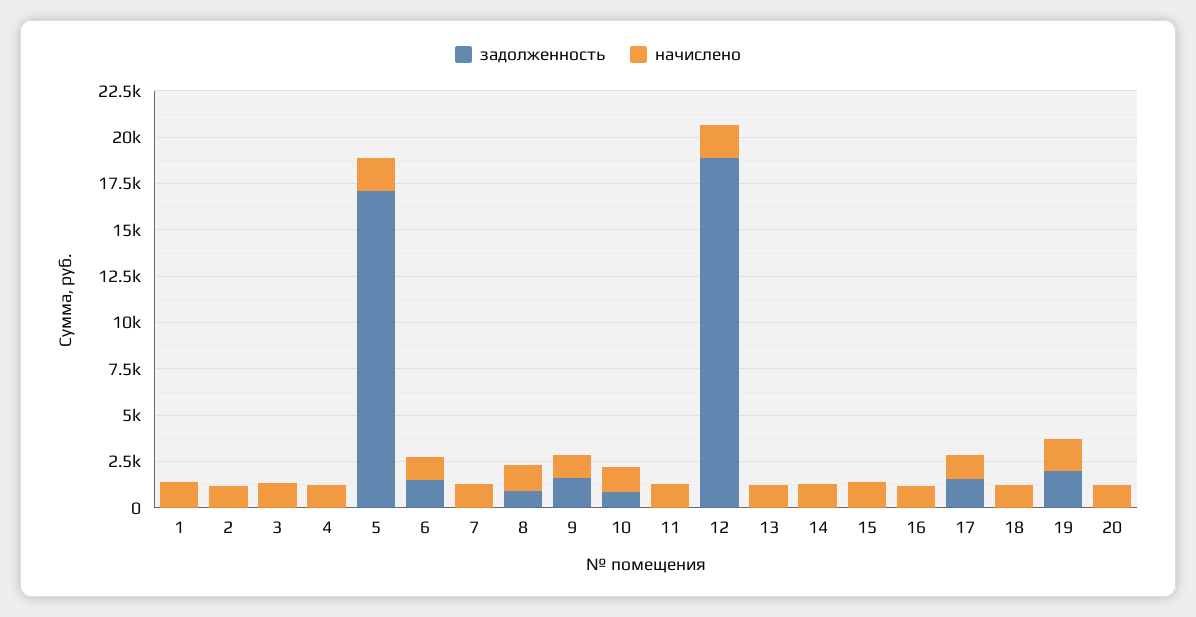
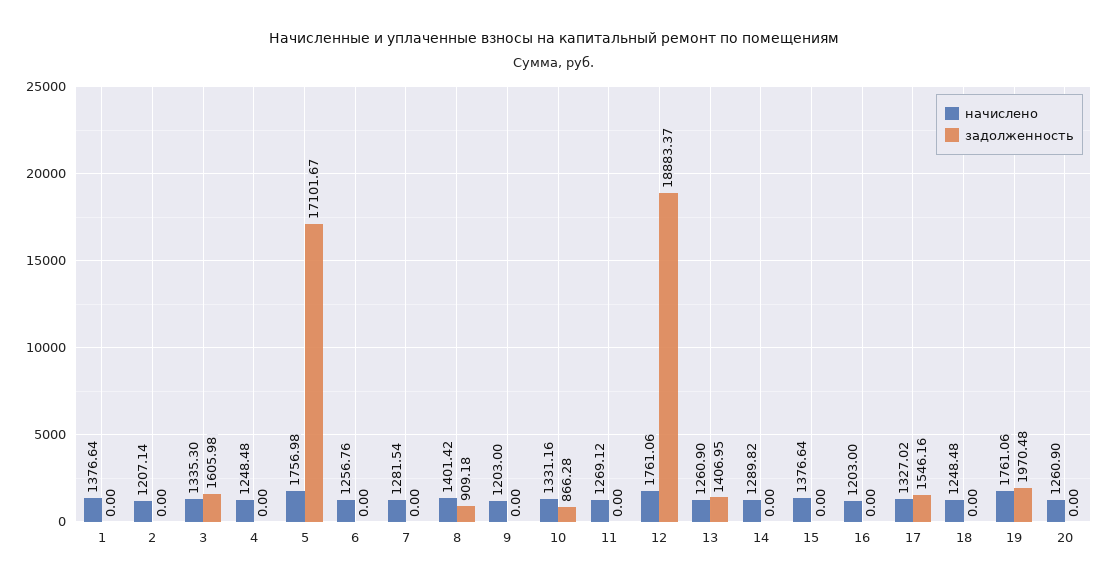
  {
    "задолженность": {
      "1": 0,
      "2": 0,
-     "3": 0,
+     "3": 1605.98,
      "4": 0,
      "5": 17101.67,
-     "6": 1500,
+     "6": 0,
      "7": 0,
      "8": 909.18,
-     "9": 1500,
+     "9": 0,
      "10": 866.28,
      "11": 0,
      "12": 18883.37,
-     "13": 0,
+     "13": 1406.95,
      "14": 0,
      "15": 0,
      "16": 0,
      "17": 1546.16,
      "18": 0,
      "19": 1970.48,
      "20": 0
    },
    "начислено": {
      "1": 1376.64,
      "2": 1207.14,
      "3": 1335.3,
      "4": 1248.48,
      "5": 1756.98,
      "6": 1256.76,
      "7": 1281.54,
      "8": 1401.42,
      "9": 1203,
      "10": 1331.16,
      "11": 1269.12,
      "12": 1761.06,
      "13": 1260.9,
      "14": 1289.82,
      "15": 1376.64,
      "16": 1203,
      "17": 1327.02,
      "18": 1248.48,
      "19": 1761.06,
      "20": 1260.9
    }
  }

